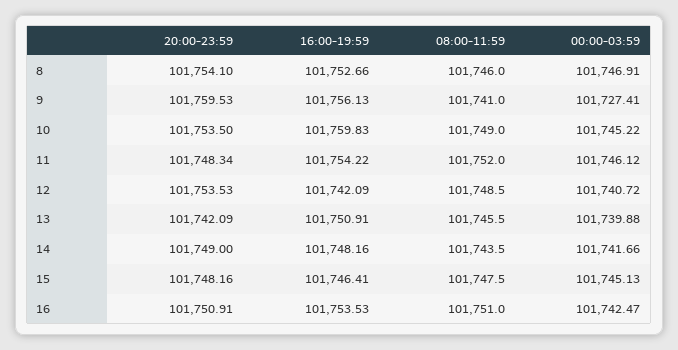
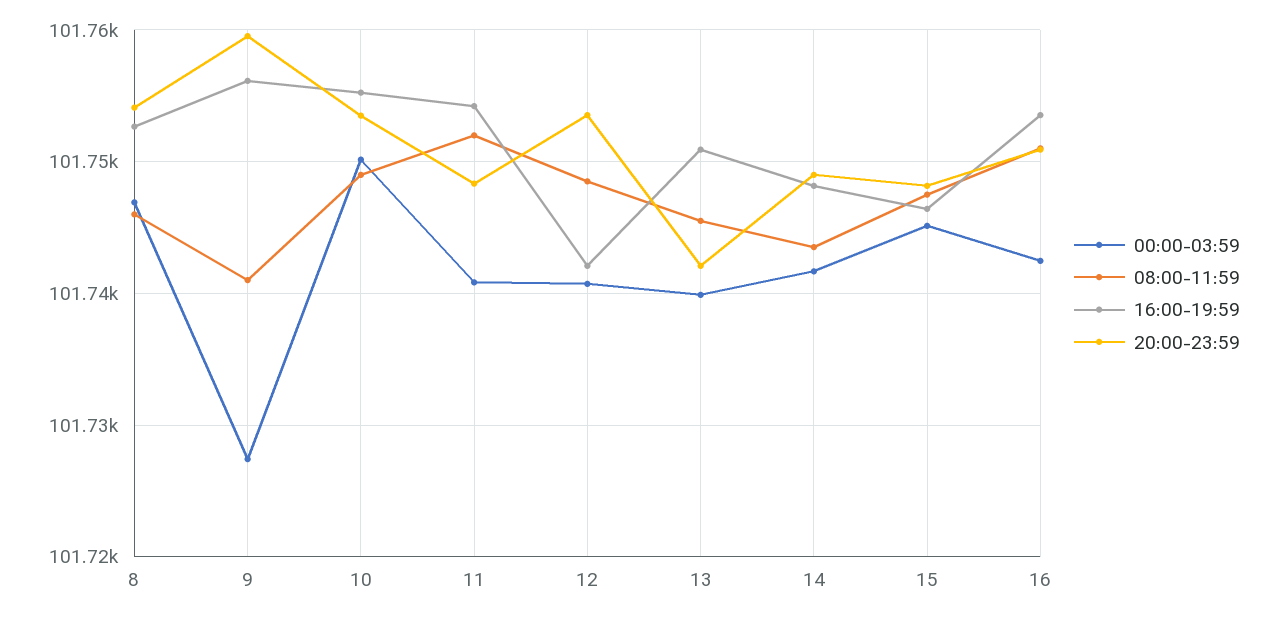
  {
    "20:00-23:59": {
      "8": 101754.1,
      "9": 101759.53,
      "10": 101753.5,
      "11": 101748.34,
      "12": 101753.53,
      "13": 101742.09,
      "14": 101749,
      "15": 101748.16,
      "16": 101750.91
    },
    "16:00-19:59": {
      "8": 101752.66,
      "9": 101756.13,
-     "10": 101759.83,
+     "10": 101755,
      "11": 101754.22,
      "12": 101742.09,
      "13": 101750.91,
      "14": 101748.16,
      "15": 101746.41,
      "16": 101753.53
    },
    "08:00-11:59": {
      "8": 101746,
      "9": 101741,
      "10": 101749,
      "11": 101752,
      "12": 101748.5,
      "13": 101745.5,
      "14": 101743.5,
      "15": 101747.5,
      "16": 101751
    },
    "00:00-03:59": {
      "8": 101746.91,
      "9": 101727.41,
-     "10": 101745.22,
+     "10": 101750,
-     "11": 101746.12,
+     "11": 101741,
      "12": 101740.72,
      "13": 101739.88,
      "14": 101741.66,
      "15": 101745.13,
      "16": 101742.47
    }
  }

